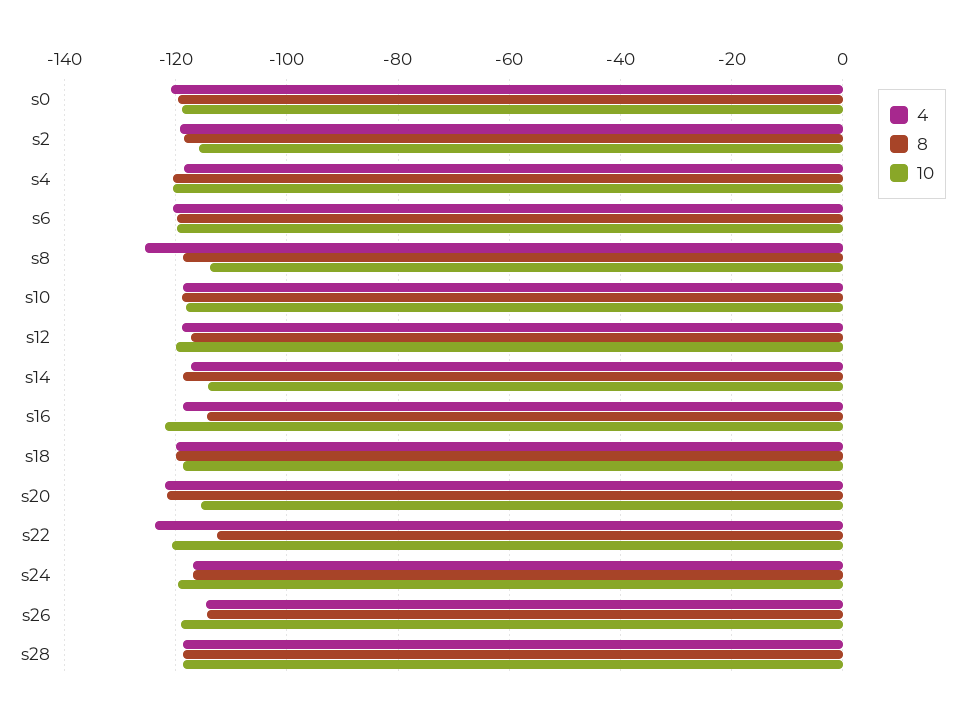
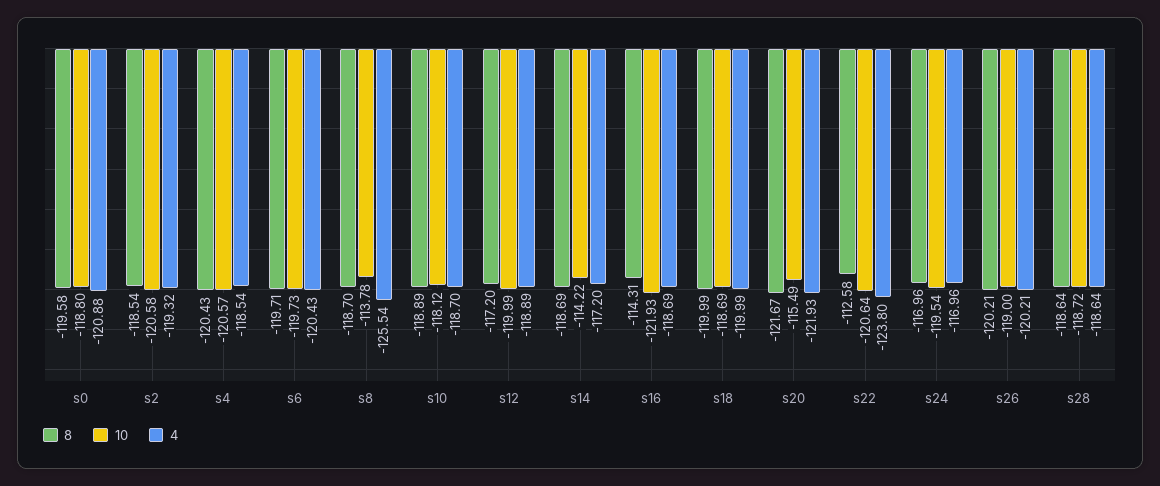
  {
    "4": {
      "s0": -120.88,
      "s2": -119.32,
      "s4": -118.54,
      "s6": -120.43,
      "s8": -125.54,
      "s10": -118.7,
      "s12": -118.89,
      "s14": -117.2,
      "s16": -118.69,
      "s18": -119.99,
      "s20": -121.93,
      "s22": -123.8,
      "s24": -116.96,
-     "s26": -114,
+     "s26": -120.21,
      "s28": -118.64
    },
    "8": {
      "s0": -119.58,
      "s2": -118.54,
      "s4": -120.43,
      "s6": -119.71,
      "s8": -118.7,
      "s10": -118.89,
      "s12": -117.2,
      "s14": -118.69,
      "s16": -114.31,
      "s18": -119.99,
      "s20": -121.67,
      "s22": -112.58,
      "s24": -116.96,
-     "s26": -114,
+     "s26": -120.21,
      "s28": -118.64
    },
    "10": {
      "s0": -118.8,
-     "s2": -116,
+     "s2": -120.58,
      "s4": -120.57,
      "s6": -119.73,
      "s8": -113.78,
      "s10": -118.12,
      "s12": -119.99,
      "s14": -114.22,
      "s16": -121.93,
      "s18": -118.69,
      "s20": -115.49,
      "s22": -120.64,
      "s24": -119.54,
      "s26": -119,
      "s28": -118.72
    }
  }

